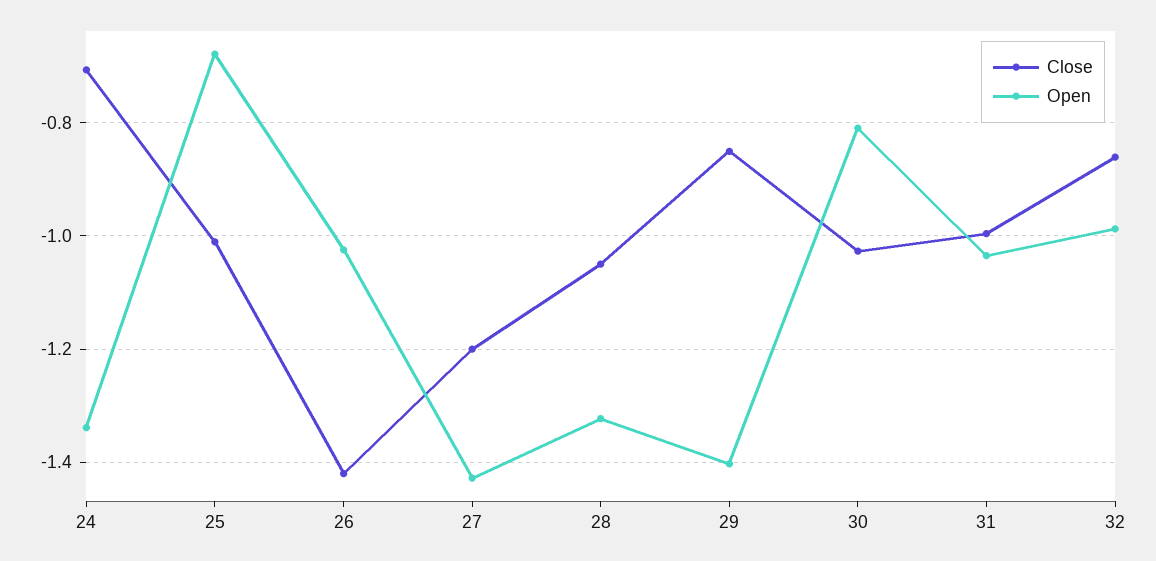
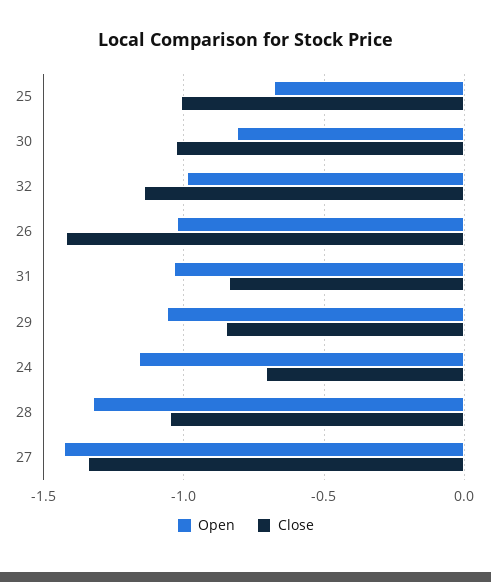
  {
    "Close": {
      "24": -0.7,
      "25": -1.02,
      "26": -1.42,
-     "27": -1.2,
+     "27": -1.35,
      "28": -1.06,
      "29": -0.86,
      "30": -1.02,
-     "31": -1,
+     "31": -0.85,
-     "32": -0.86
+     "32": -1.15
    },
    "Open": {
-     "24": -1.34,
+     "24": -1.15,
      "25": -0.68,
      "26": -1.02,
      "27": -1.42,
      "28": -1.32,
-     "29": -1.4,
+     "29": -1.05,
      "30": -0.82,
      "31": -1.04,
      "32": -0.98
    }
  }

